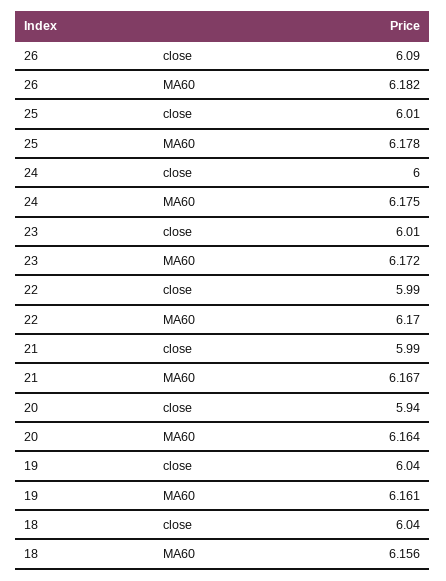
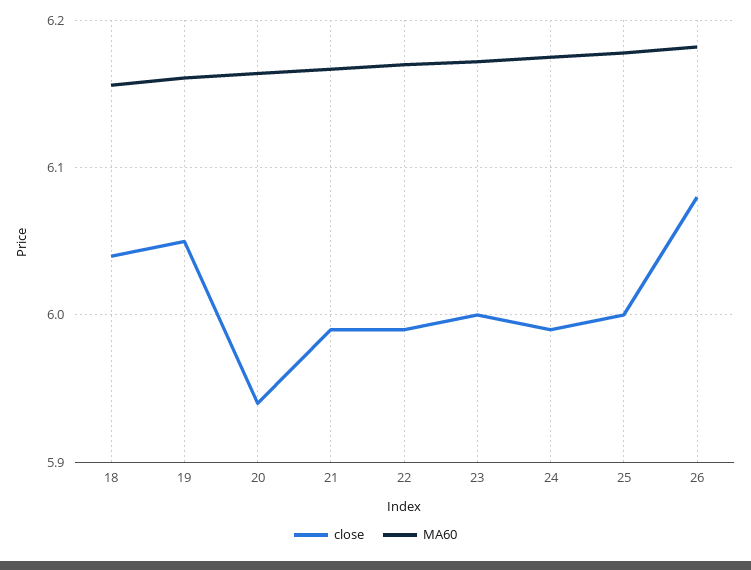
  {
    "close": {
-     "26": 6.09,
+     "26": 6.08,
-     "25": 6.01,
+     "25": 6,
-     "24": 6,
+     "24": 5.99,
-     "23": 6.01,
+     "23": 6,
      "22": 5.99,
      "21": 5.99,
      "20": 5.94,
-     "19": 6.04,
+     "19": 6.05,
      "18": 6.04
    },
    "MA60": {
      "26": 6.182,
      "25": 6.178,
      "24": 6.175,
      "23": 6.172,
      "22": 6.17,
      "21": 6.167,
      "20": 6.164,
      "19": 6.161,
      "18": 6.156
    }
  }

